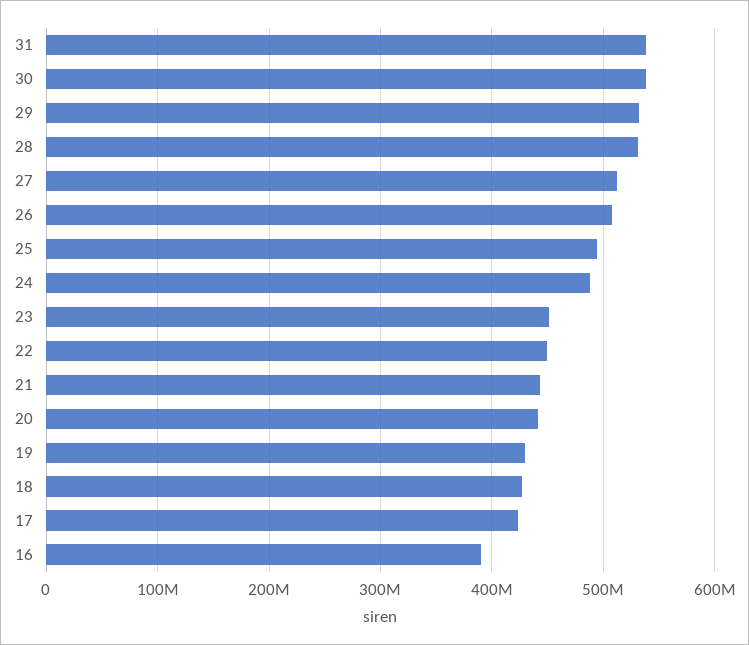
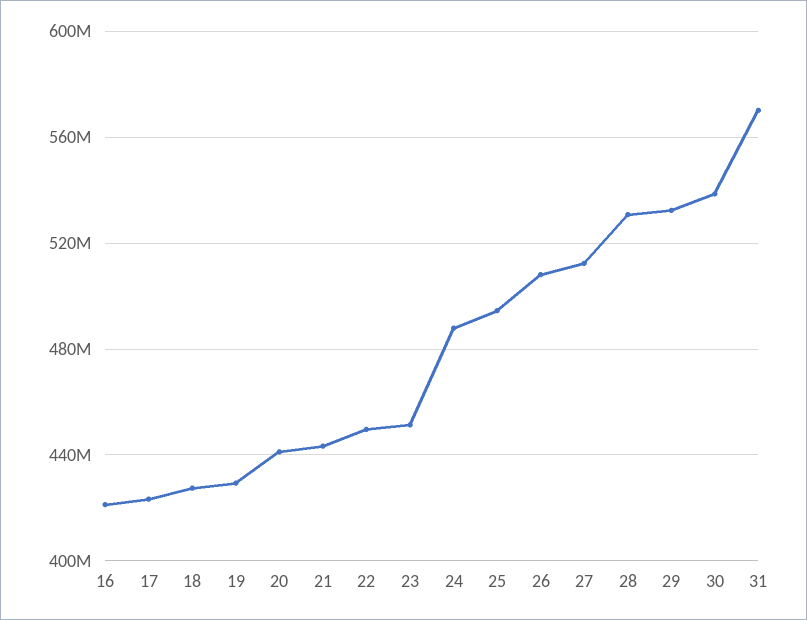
  {
-   "31": 540000000,
+   "31": 570000000,
    "30": 540000000,
    "29": 530000000,
    "28": 530000000,
    "27": 510000000,
    "26": 510000000,
    "25": 495000000,
    "24": 490000000,
    "23": 450000000,
    "22": 450000000,
    "21": 445000000,
    "20": 440000000,
    "19": 430000000,
    "18": 425000000,
    "17": 425000000,
-   "16": 390000000
+   "16": 420000000
  }

